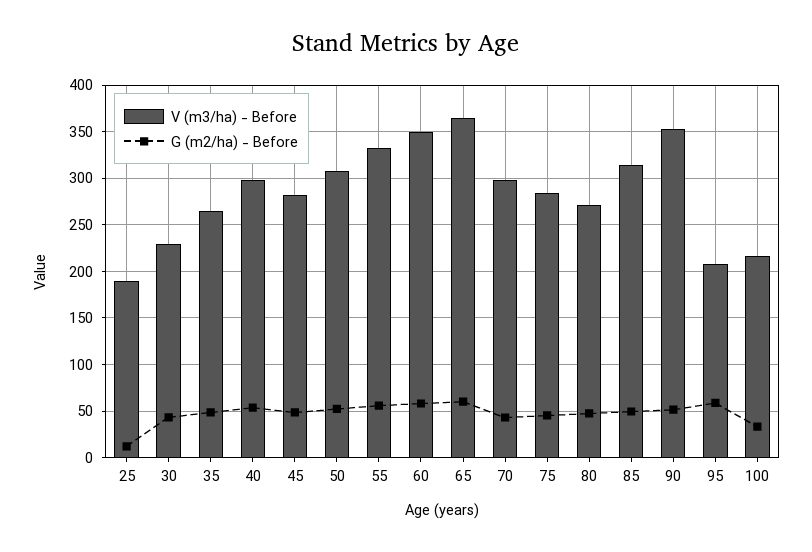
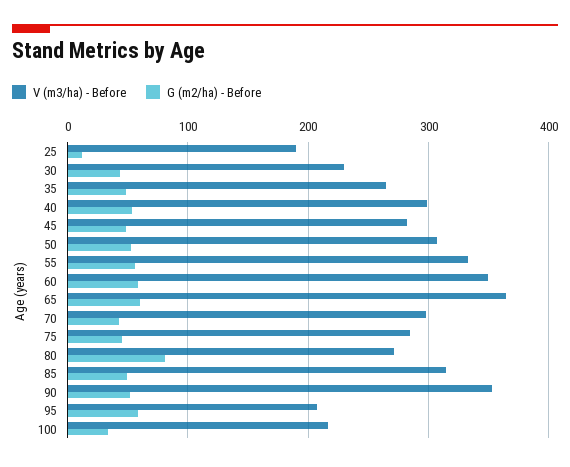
  {
    "V (m3/ha) - Before": {
      "25": 190,
      "30": 230,
      "35": 260,
      "40": 300,
      "45": 280,
      "50": 310,
      "55": 330,
      "60": 350,
      "65": 360,
      "70": 300,
      "75": 280,
      "80": 270,
      "85": 310,
      "90": 350,
      "95": 210,
      "100": 220
    },
    "G (m2/ha) - Before": {
      "25": 10,
      "30": 40,
      "35": 50,
      "40": 50,
      "45": 50,
      "50": 50,
      "55": 60,
      "60": 60,
      "65": 60,
      "70": 40,
      "75": 50,
-     "80": 50,
+     "80": 80,
      "85": 50,
      "90": 50,
      "95": 60,
      "100": 30
    }
  }

